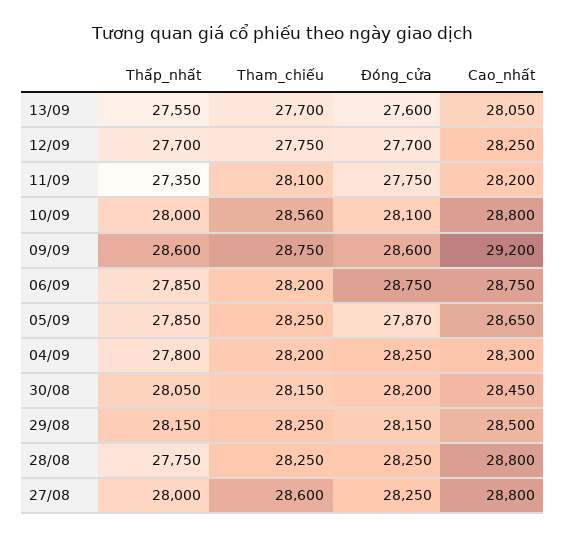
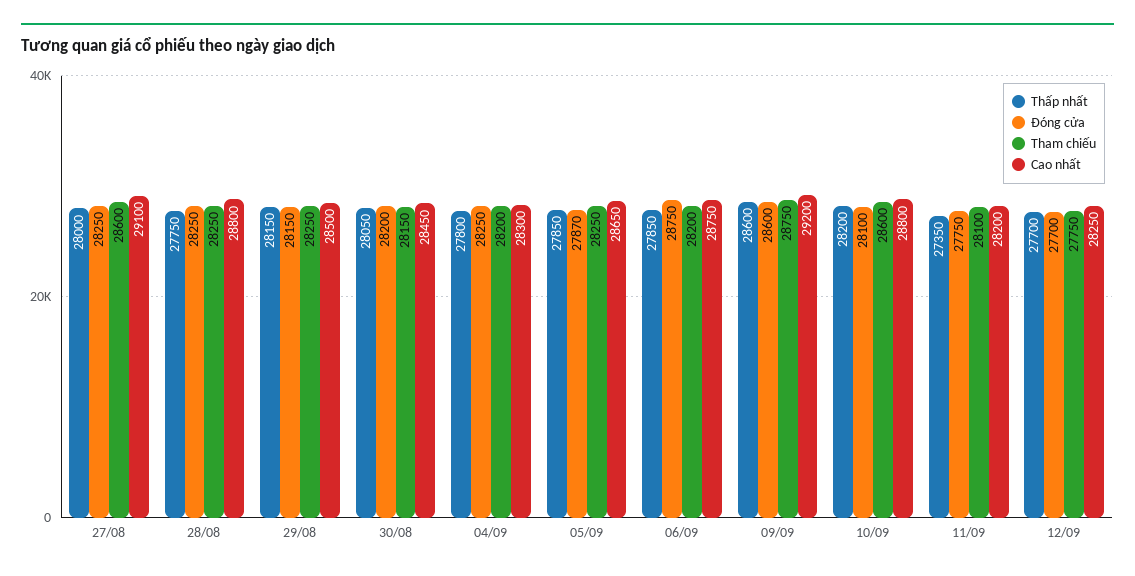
  {
    "Thấp_nhất": {
-     "13/09": 27550,
      "12/09": 27700,
      "11/09": 27350,
-     "10/09": 28000,
+     "10/09": 28200,
      "09/09": 28600,
      "06/09": 27850,
      "05/09": 27850,
      "04/09": 27800,
      "30/08": 28050,
      "29/08": 28150,
      "28/08": 27750,
      "27/08": 28000
    },
    "Tham_chiếu": {
-     "13/09": 27700,
      "12/09": 27750,
      "11/09": 28100,
-     "10/09": 28560,
+     "10/09": 28600,
      "09/09": 28750,
      "06/09": 28200,
      "05/09": 28250,
      "04/09": 28200,
      "30/08": 28150,
      "29/08": 28250,
      "28/08": 28250,
      "27/08": 28600
    },
    "Đóng_cửa": {
-     "13/09": 27600,
      "12/09": 27700,
      "11/09": 27750,
      "10/09": 28100,
      "09/09": 28600,
      "06/09": 28750,
      "05/09": 27870,
      "04/09": 28250,
      "30/08": 28200,
      "29/08": 28150,
      "28/08": 28250,
      "27/08": 28250
    },
    "Cao_nhất": {
-     "13/09": 28050,
      "12/09": 28250,
      "11/09": 28200,
      "10/09": 28800,
      "09/09": 29200,
      "06/09": 28750,
      "05/09": 28650,
      "04/09": 28300,
      "30/08": 28450,
      "29/08": 28500,
      "28/08": 28800,
-     "27/08": 28800
+     "27/08": 29100
    }
  }

